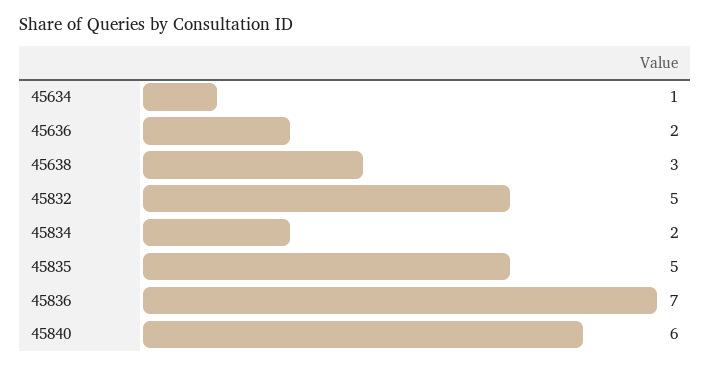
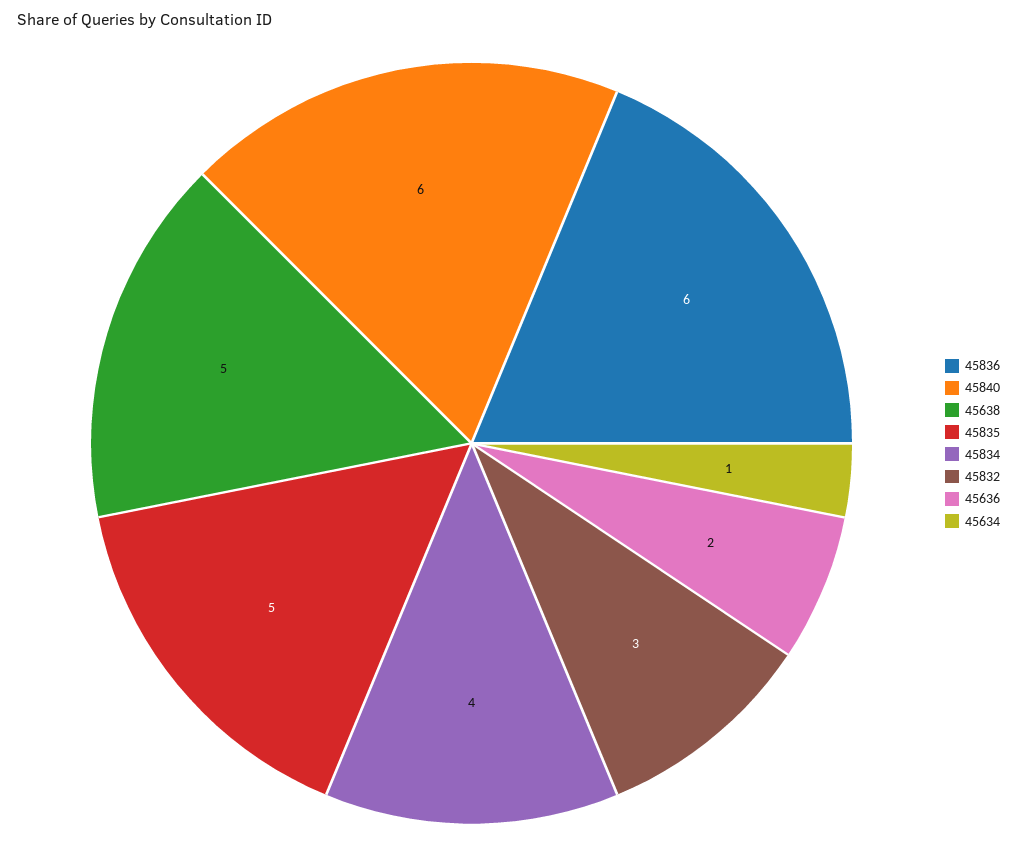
  {
    "45634": 1,
    "45636": 2,
-   "45638": 3,
+   "45638": 5,
-   "45832": 5,
+   "45832": 3,
-   "45834": 2,
+   "45834": 4,
    "45835": 5,
-   "45836": 7,
+   "45836": 6,
    "45840": 6
  }

